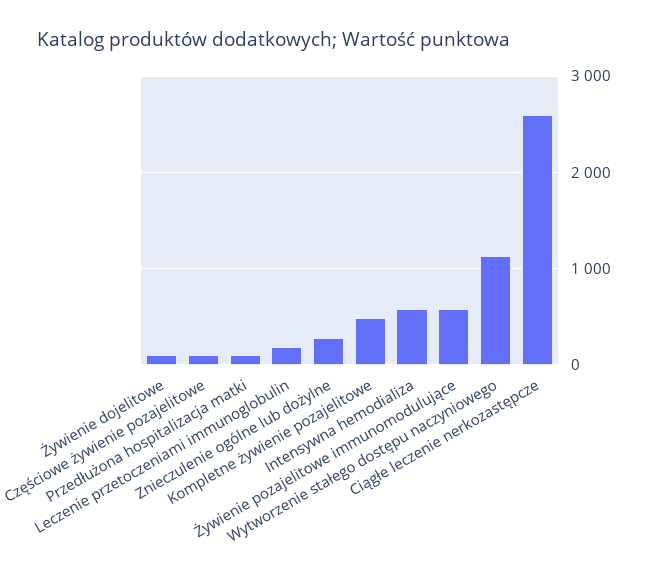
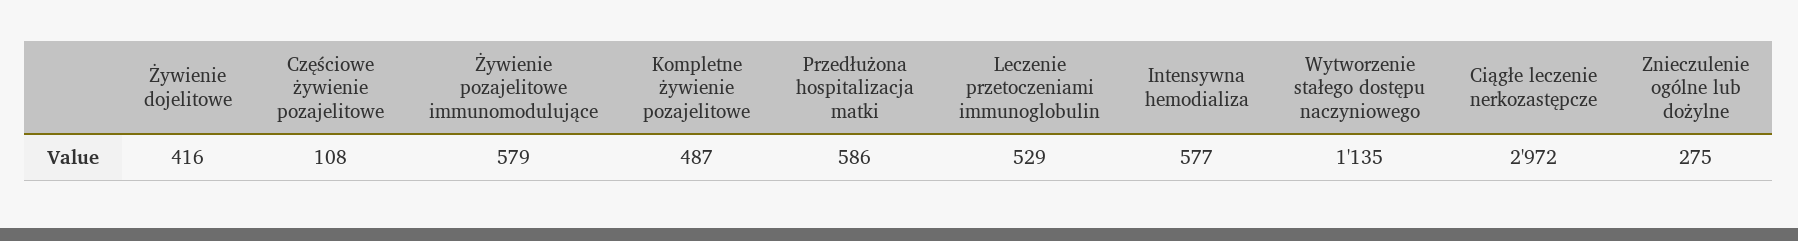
  {
-   "Żywienie dojelitowe": 100,
+   "Żywienie dojelitowe": 416,
    "Częściowe żywienie pozajelitowe": 108,
-   "Przedłużona hospitalizacja matki": 100,
+   "Przedłużona hospitalizacja matki": 586,
-   "Leczenie przetoczeniami immunoglobulin": 200,
+   "Leczenie przetoczeniami immunoglobulin": 529,
    "Znieczulenie ogólne lub dożylne": 275,
    "Kompletne żywienie pozajelitowe": 487,
    "Intensywna hemodializa": 577,
    "Żywienie pozajelitowe immunomodulujące": 579,
    "Wytworzenie stałego dostępu naczyniowego": 1135,
-   "Ciągłe leczenie nerkozastępcze": 2600
+   "Ciągłe leczenie nerkozastępcze": 2972
  }

